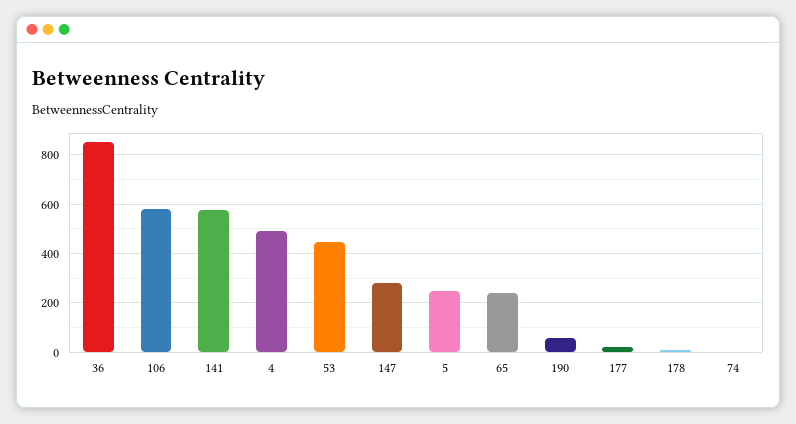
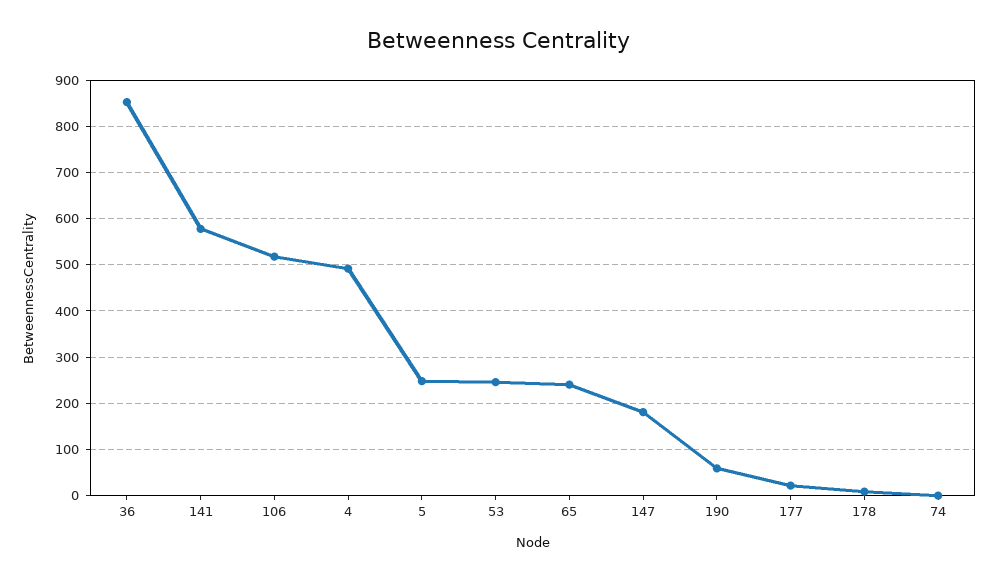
  {
    "36": 860,
-   "106": 575,
+   "106": 520,
    "141": 580,
    "4": 500,
-   "53": 450,
+   "53": 240,
-   "147": 275,
+   "147": 180,
    "5": 240,
    "65": 240,
    "190": 60,
    "177": 20,
    "178": 0,
    "74": 0
  }

